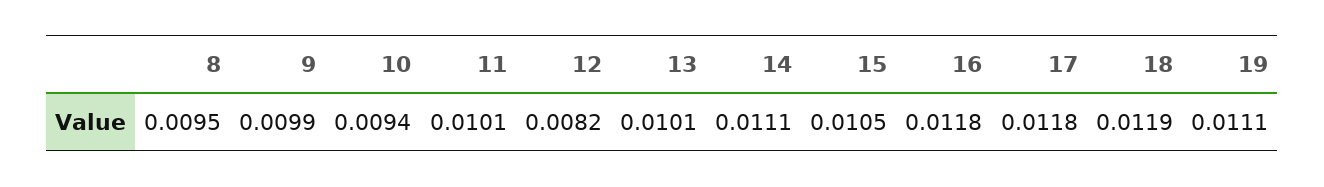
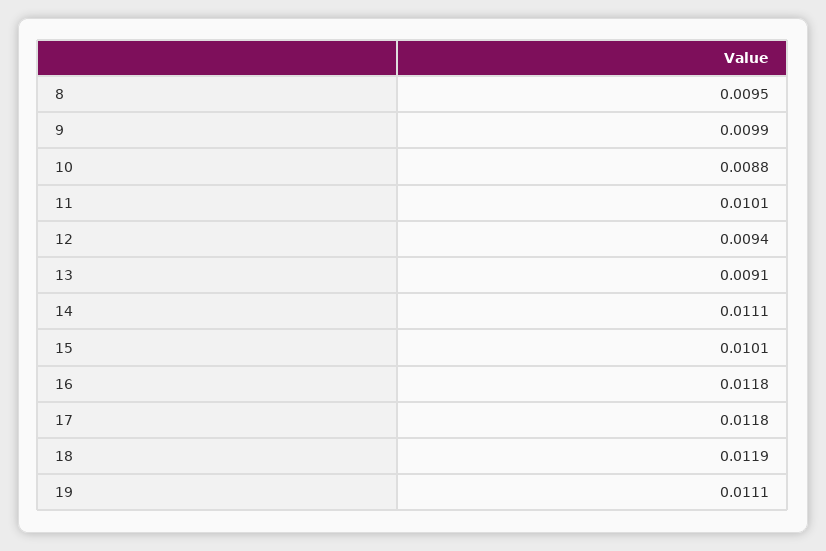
  {
    "8": 0.0095,
    "9": 0.0099,
-   "10": 0.0094,
+   "10": 0.0088,
    "11": 0.0101,
-   "12": 0.0082,
+   "12": 0.0094,
-   "13": 0.0101,
+   "13": 0.0091,
    "14": 0.0111,
-   "15": 0.0105,
+   "15": 0.0101,
    "16": 0.0118,
    "17": 0.0118,
    "18": 0.0119,
    "19": 0.0111
  }

